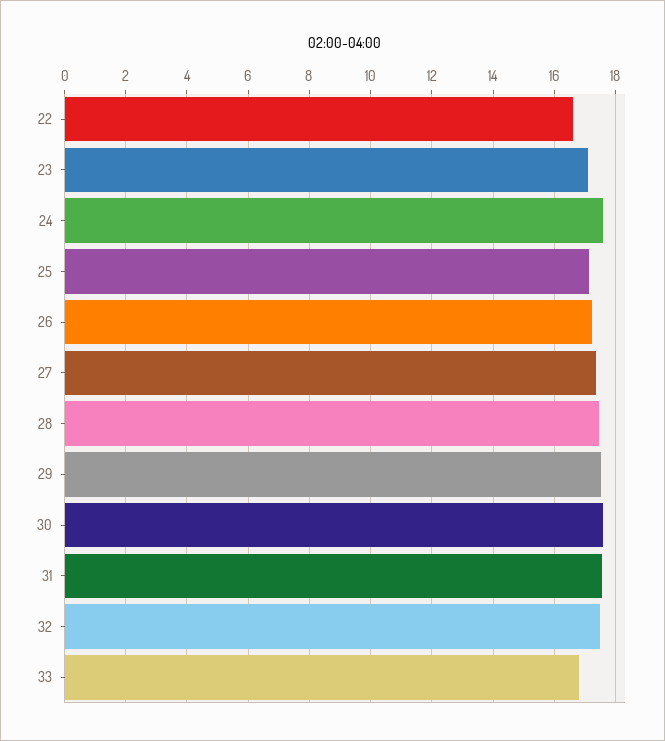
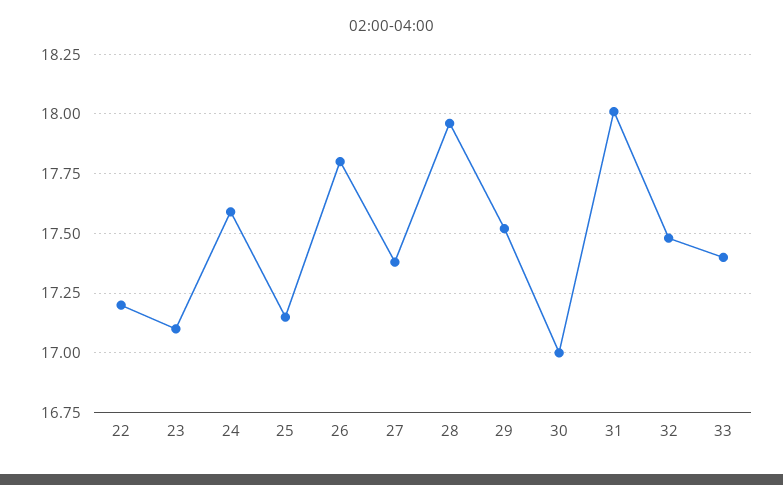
  {
-   "22": 16.6,
+   "22": 17.2,
    "23": 17.1,
    "24": 17.6,
    "25": 17.15,
-   "26": 17.2,
+   "26": 17.8,
    "27": 17.4,
-   "28": 17.4,
+   "28": 17.95,
    "29": 17.5,
-   "30": 17.6,
+   "30": 17,
-   "31": 17.6,
+   "31": 18,
    "32": 17.5,
-   "33": 16.8
+   "33": 17.4
  }

